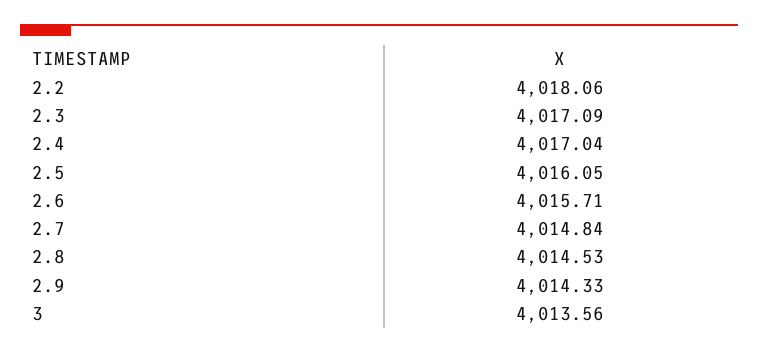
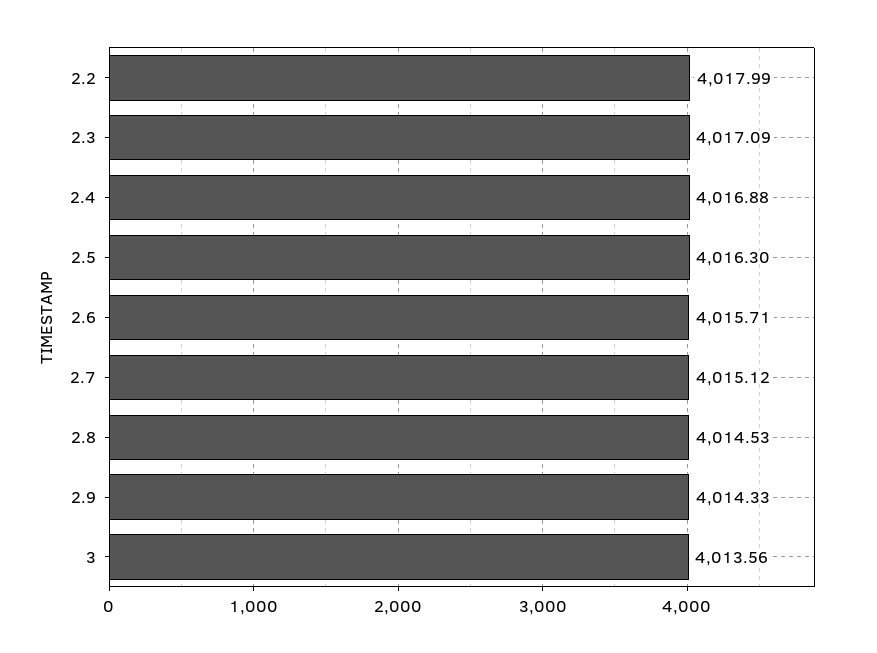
  {
-   "2.2": 4018.06,
+   "2.2": 4017.99,
    "2.3": 4017.09,
-   "2.4": 4017.04,
+   "2.4": 4016.88,
-   "2.5": 4016.05,
+   "2.5": 4016.3,
    "2.6": 4015.71,
-   "2.7": 4014.84,
+   "2.7": 4015.12,
    "2.8": 4014.53,
    "2.9": 4014.33,
    "3": 4013.56
  }

